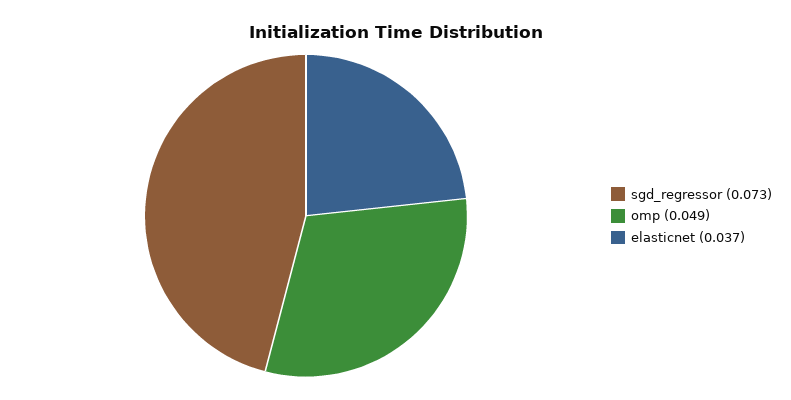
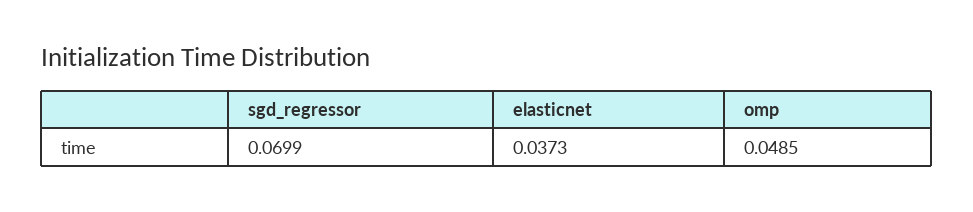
  {
-   "sgd_regressor": 0.073,
+   "sgd_regressor": 0.0699,
    "omp": 0.0485,
    "elasticnet": 0.0373
  }

